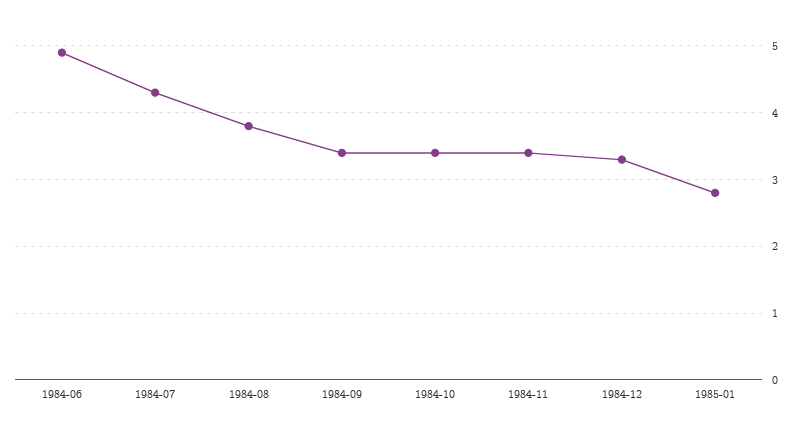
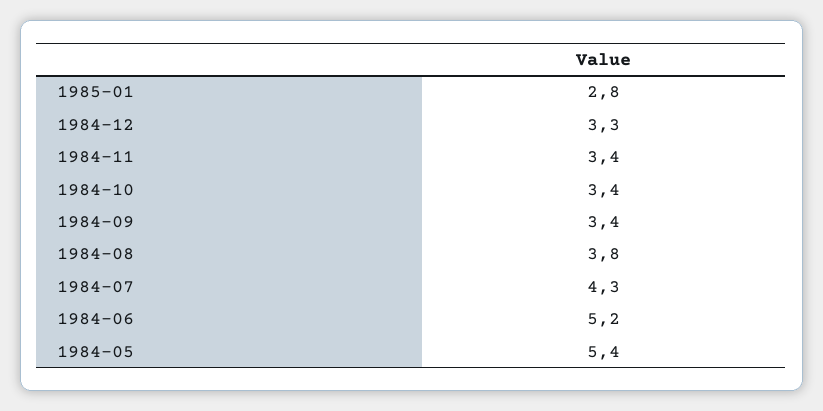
  {
-   "1984-06": 4.9,
+   "1984-06": 5.2,
    "1984-07": 4.3,
    "1984-08": 3.8,
    "1984-09": 3.4,
    "1984-10": 3.4,
    "1984-11": 3.4,
    "1984-12": 3.3,
-   "1985-01": 2.8
+   "1985-01": 2.8,
+   "1984-05": 5.4
  }

